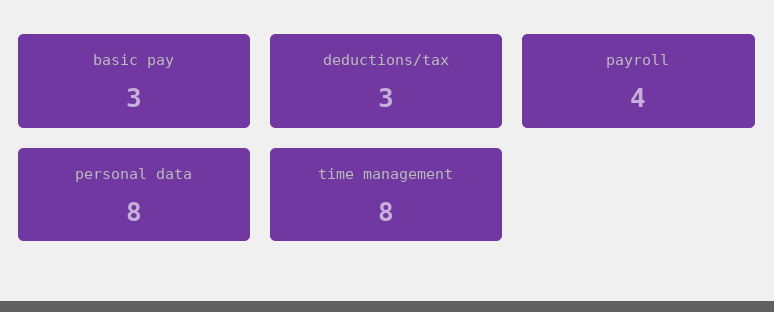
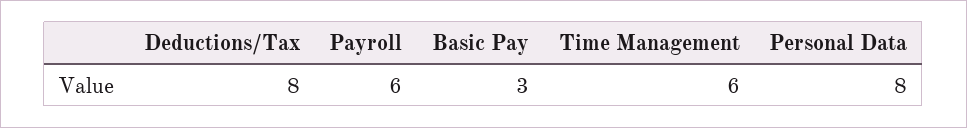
  {
    "basic pay": 3,
-   "deductions/tax": 3,
+   "deductions/tax": 8,
-   "payroll": 4,
+   "payroll": 6,
    "personal data": 8,
-   "time management": 8
+   "time management": 6
  }

